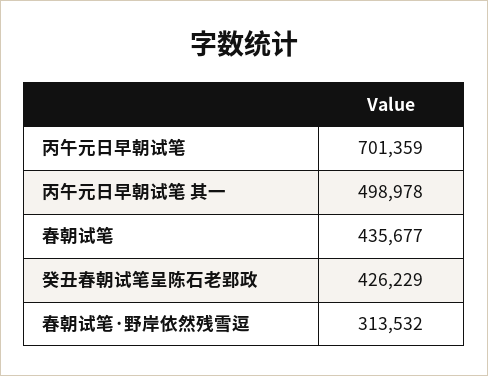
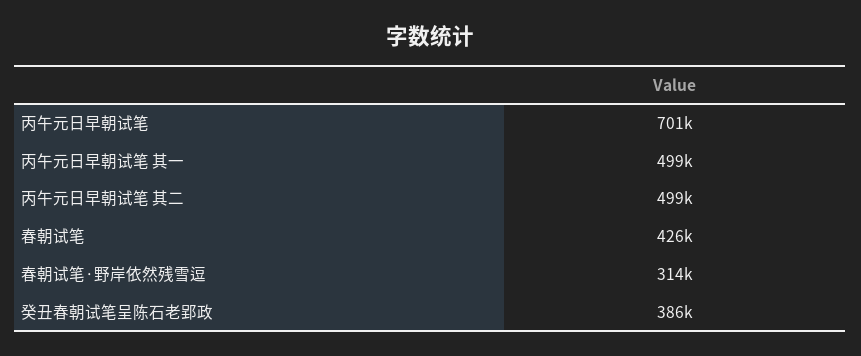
  {
    "丙午元日早朝试笔": 701359,
    "丙午元日早朝试笔 其一": 498978,
-   "春朝试笔": 435677,
+   "春朝试笔": 426000,
-   "癸丑春朝试笔呈陈石老郢政": 426229,
+   "癸丑春朝试笔呈陈石老郢政": 386000,
-   "春朝试笔·野岸依然残雪逗": 313532
+   "春朝试笔·野岸依然残雪逗": 313532,
+   "丙午元日早朝试笔 其二": 499000
  }

